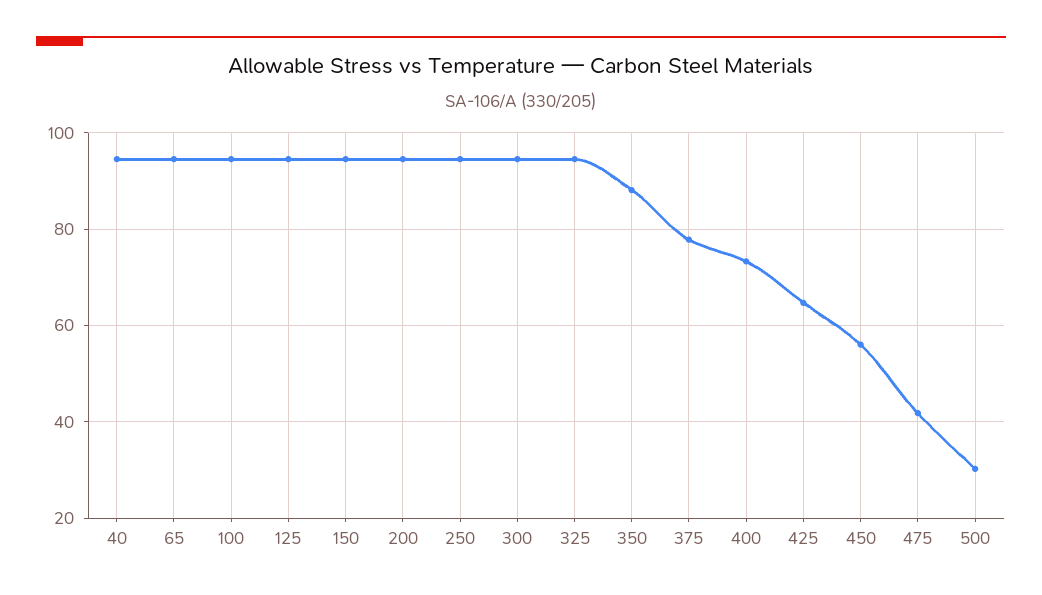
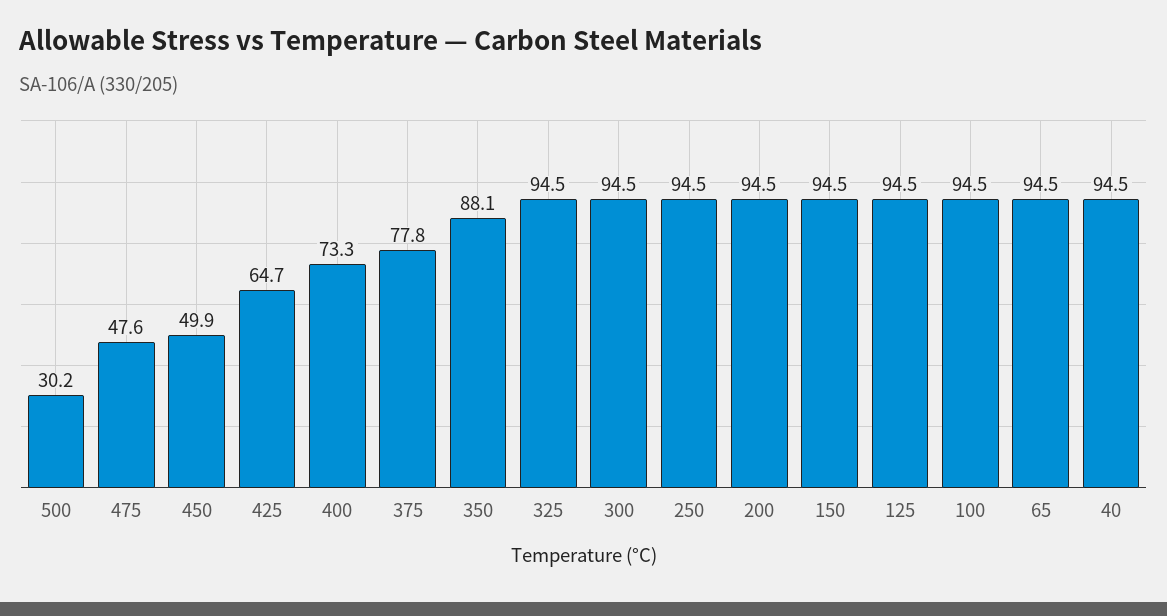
  {
    "40": 94.5,
    "65": 94.5,
    "100": 94.5,
    "125": 94.5,
    "150": 94.5,
    "200": 94.5,
    "250": 94.5,
    "300": 94.5,
    "325": 94.5,
    "350": 88.1,
    "375": 77.8,
    "400": 73.3,
    "425": 64.7,
-   "450": 56,
+   "450": 49.9,
-   "475": 42,
+   "475": 47.6,
    "500": 30.2
  }

